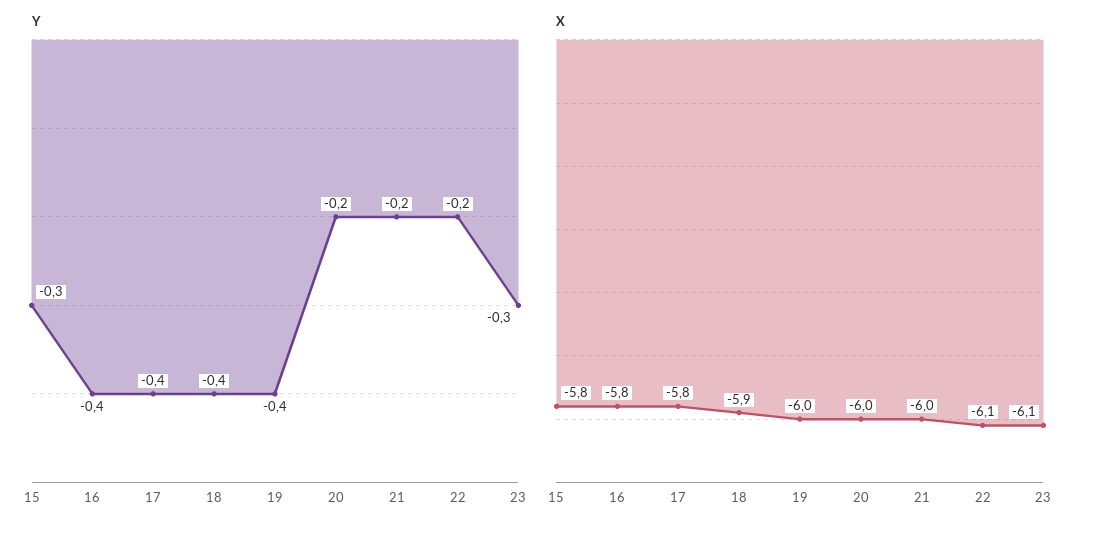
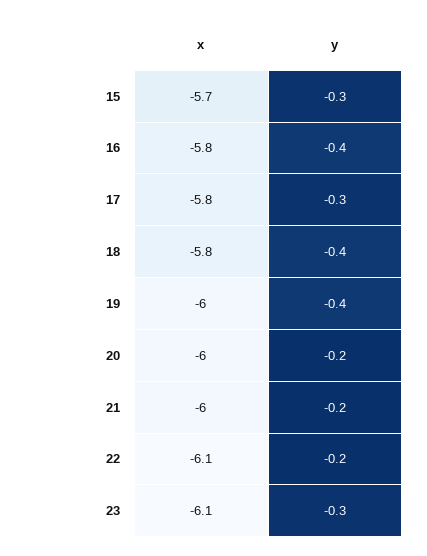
  {
    "Y": {
      "15": -0.3,
      "16": -0.4,
-     "17": -0.4,
+     "17": -0.3,
      "18": -0.4,
      "19": -0.4,
      "20": -0.2,
      "21": -0.2,
      "22": -0.2,
      "23": -0.3
    },
    "X": {
-     "15": -5.8,
+     "15": -5.7,
      "16": -5.8,
      "17": -5.8,
-     "18": -5.9,
+     "18": -5.8,
      "19": -6,
      "20": -6,
      "21": -6,
      "22": -6.1,
      "23": -6.1
    }
  }

